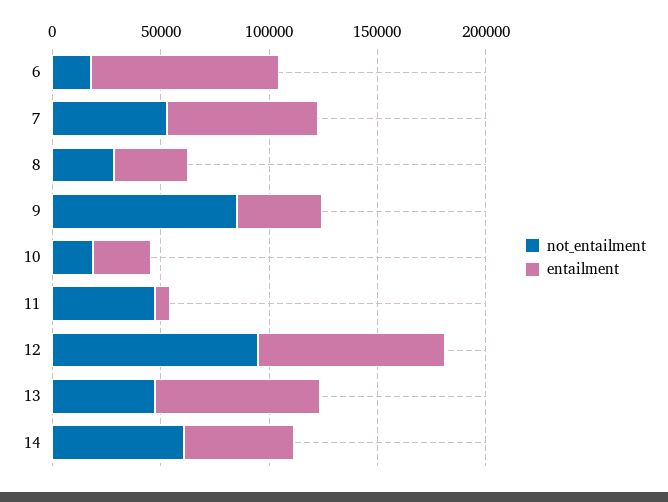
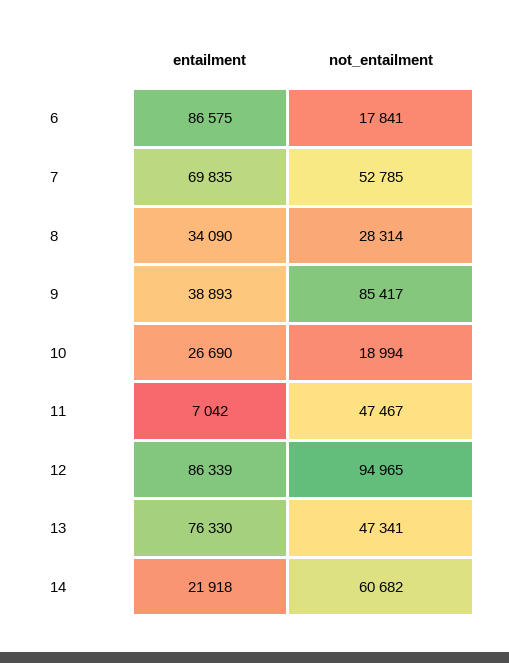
  {
    "not_entailment": {
      "6": 17841,
      "7": 52785,
      "8": 28314,
      "9": 85417,
      "10": 18994,
      "11": 47467,
      "12": 94965,
      "13": 47341,
      "14": 60682
    },
    "entailment": {
      "6": 86575,
      "7": 69835,
      "8": 34090,
      "9": 38893,
      "10": 26690,
      "11": 7042,
      "12": 86339,
      "13": 76330,
-     "14": 50000
+     "14": 21918
    }
  }

